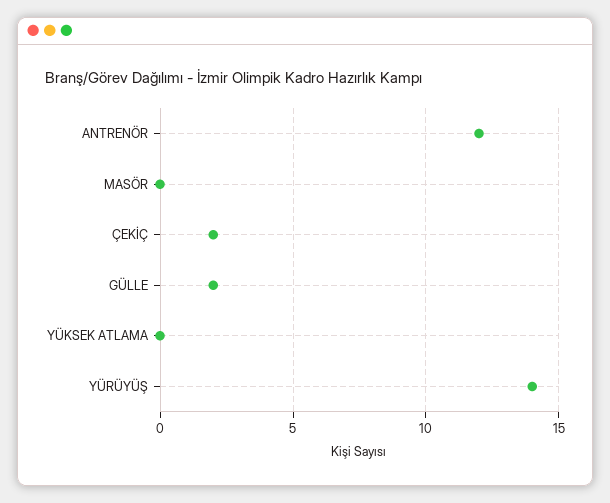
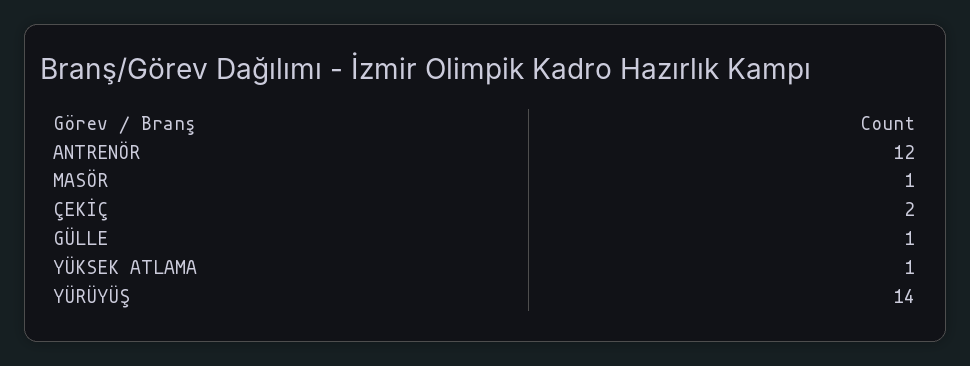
  {
    "ANTRENÖR": 12,
-   "MASÖR": 0,
+   "MASÖR": 1,
    "ÇEKİÇ": 2,
-   "GÜLLE": 2,
+   "GÜLLE": 1,
-   "YÜKSEK ATLAMA": 0,
+   "YÜKSEK ATLAMA": 1,
    "YÜRÜYÜŞ": 14
  }

